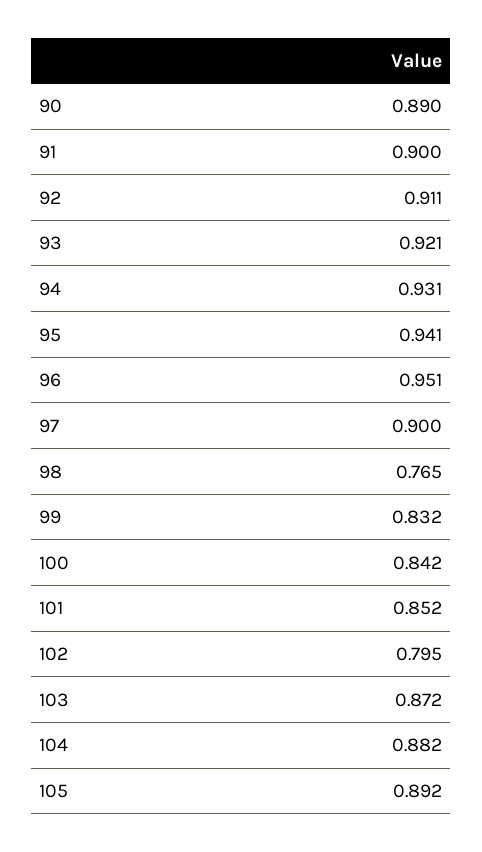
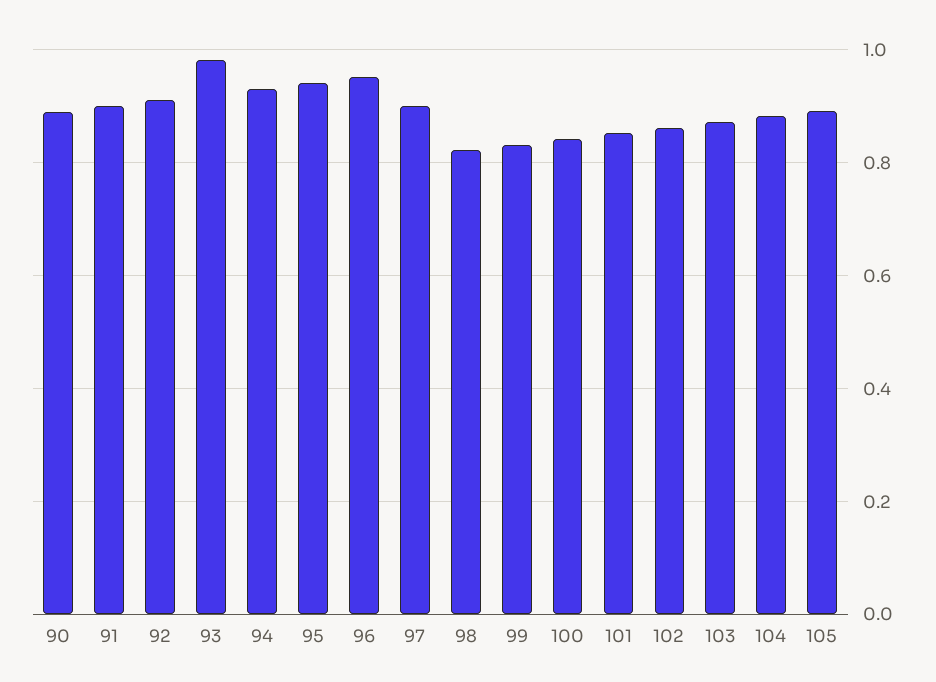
  {
    "90": 0.89,
    "91": 0.9,
    "92": 0.911,
-   "93": 0.921,
+   "93": 0.98,
    "94": 0.931,
    "95": 0.941,
    "96": 0.951,
    "97": 0.9,
-   "98": 0.765,
+   "98": 0.82,
    "99": 0.832,
    "100": 0.842,
    "101": 0.852,
-   "102": 0.795,
+   "102": 0.86,
    "103": 0.872,
    "104": 0.882,
    "105": 0.892
  }

